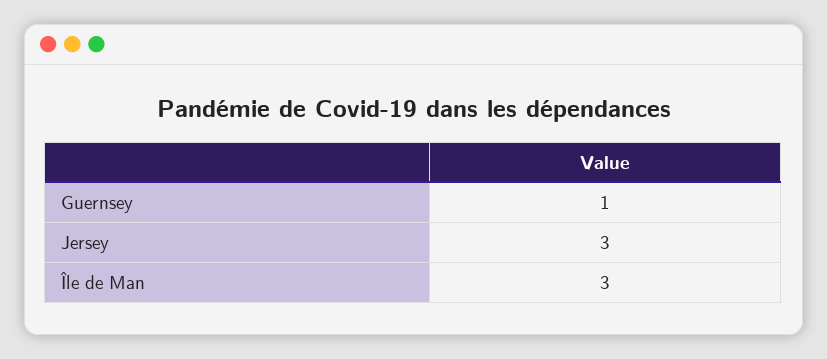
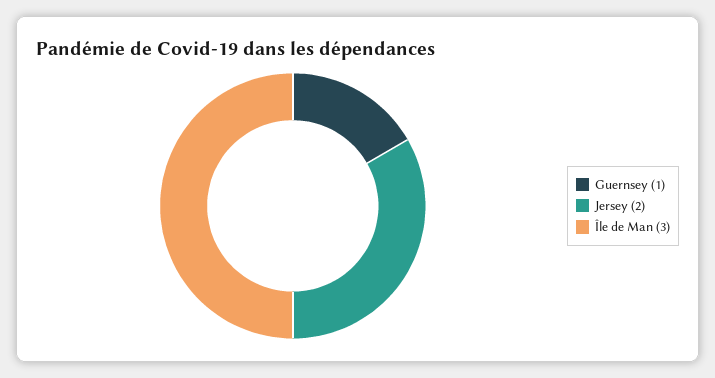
  {
    "Guernsey": 1,
-   "Jersey": 3,
+   "Jersey": 2,
    "Île de Man": 3
  }

